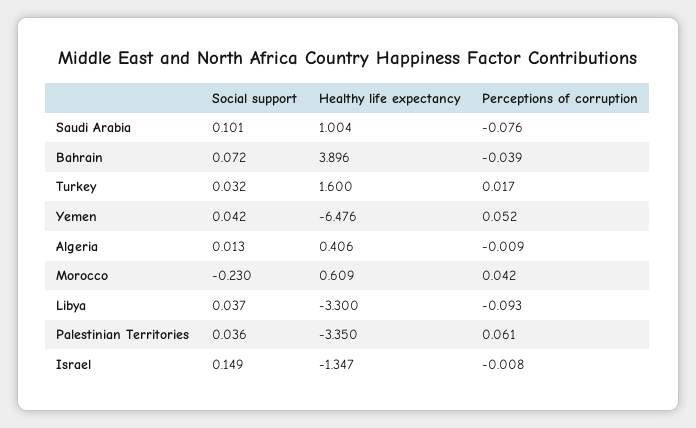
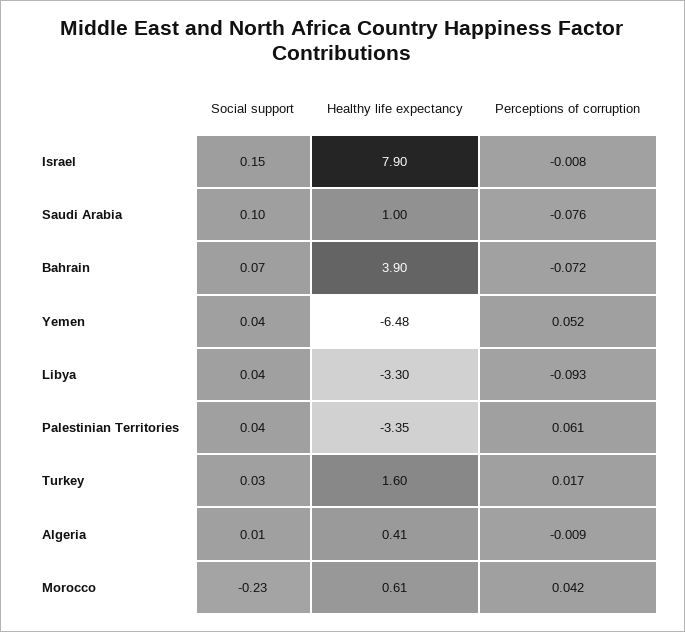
  {
    "Social support": {
      "Saudi Arabia": 0.101,
      "Bahrain": 0.072,
      "Turkey": 0.032,
      "Yemen": 0.042,
      "Algeria": 0.013,
      "Morocco": -0.23,
      "Libya": 0.037,
      "Palestinian Territories": 0.036,
      "Israel": 0.149
    },
    "Healthy life expectancy": {
      "Saudi Arabia": 1.004,
      "Bahrain": 3.896,
      "Turkey": 1.6,
      "Yemen": -6.476,
      "Algeria": 0.406,
      "Morocco": 0.609,
      "Libya": -3.3,
      "Palestinian Territories": -3.35,
-     "Israel": -1.347
+     "Israel": 7.9
    },
    "Perceptions of corruption": {
      "Saudi Arabia": -0.076,
-     "Bahrain": -0.039,
+     "Bahrain": -0.072,
      "Turkey": 0.017,
      "Yemen": 0.052,
      "Algeria": -0.009,
      "Morocco": 0.042,
      "Libya": -0.093,
      "Palestinian Territories": 0.061,
      "Israel": -0.008
    }
  }

